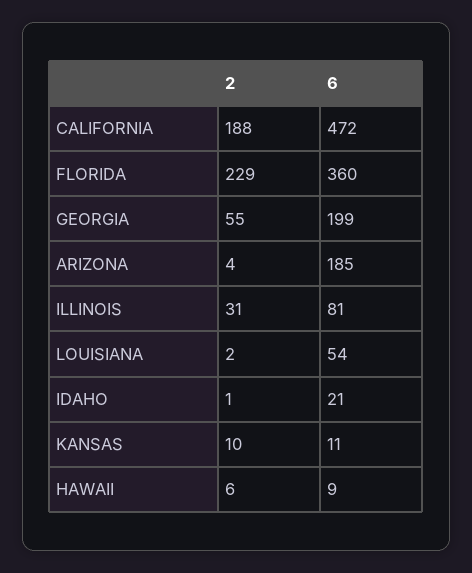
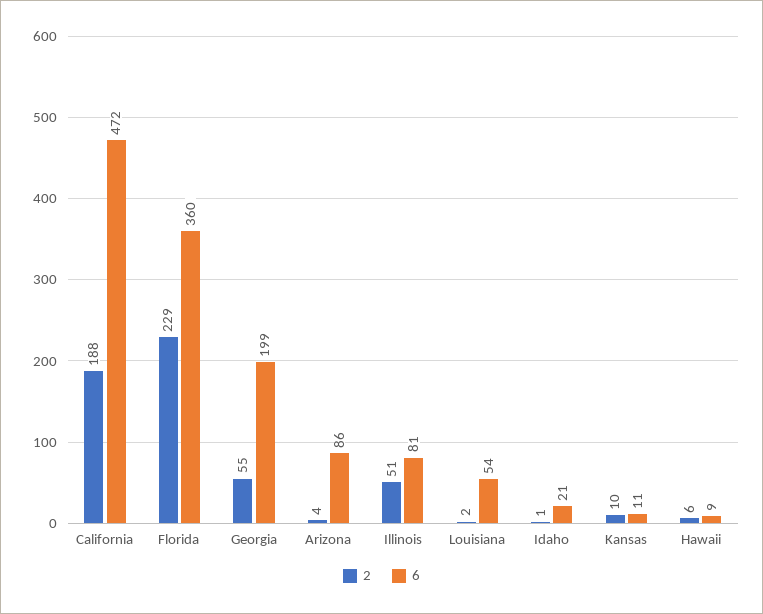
  {
    "2": {
      "CALIFORNIA": 188,
      "FLORIDA": 229,
      "GEORGIA": 55,
      "ARIZONA": 4,
-     "ILLINOIS": 31,
+     "ILLINOIS": 51,
      "LOUISIANA": 2,
      "IDAHO": 1,
      "KANSAS": 10,
      "HAWAII": 6
    },
    "6": {
      "CALIFORNIA": 472,
      "FLORIDA": 360,
      "GEORGIA": 199,
-     "ARIZONA": 185,
+     "ARIZONA": 86,
      "ILLINOIS": 81,
      "LOUISIANA": 54,
      "IDAHO": 21,
      "KANSAS": 11,
      "HAWAII": 9
    }
  }

